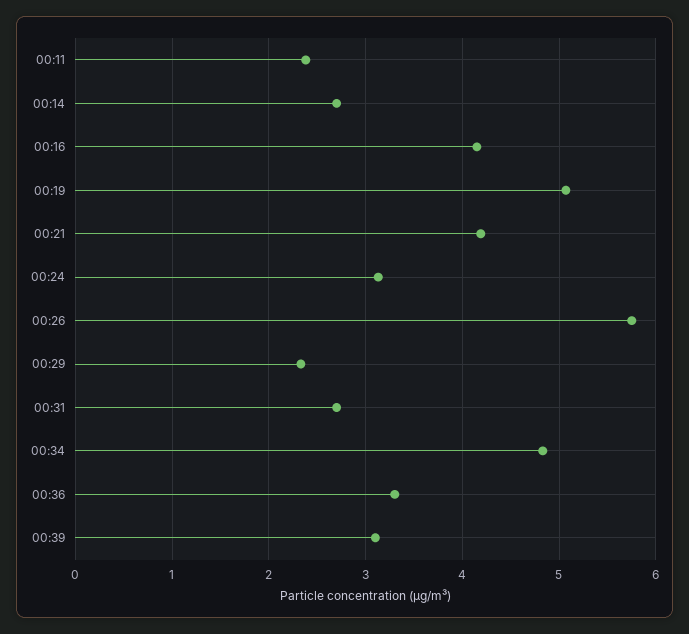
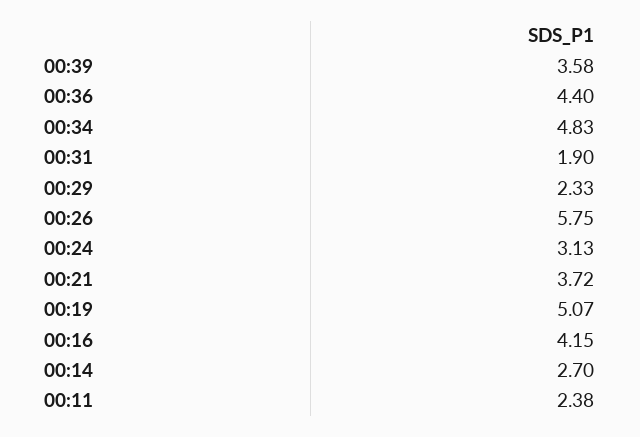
  {
    "00:11": 2.38,
    "00:14": 2.7,
    "00:16": 4.15,
    "00:19": 5.07,
-   "00:21": 4.2,
+   "00:21": 3.72,
    "00:24": 3.13,
    "00:26": 5.75,
    "00:29": 2.33,
-   "00:31": 2.7,
+   "00:31": 1.9,
    "00:34": 4.83,
-   "00:36": 3.3,
+   "00:36": 4.4,
-   "00:39": 3.1
+   "00:39": 3.58
  }

